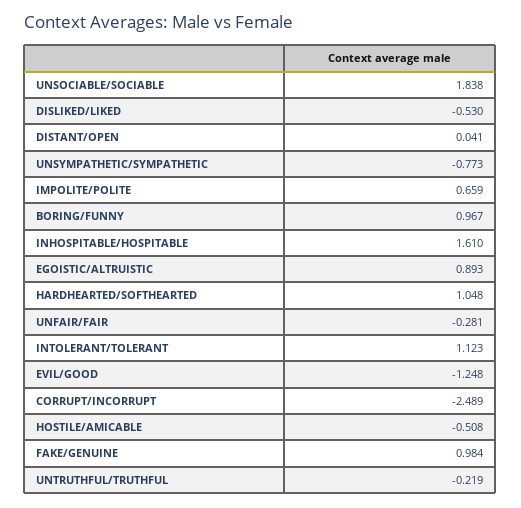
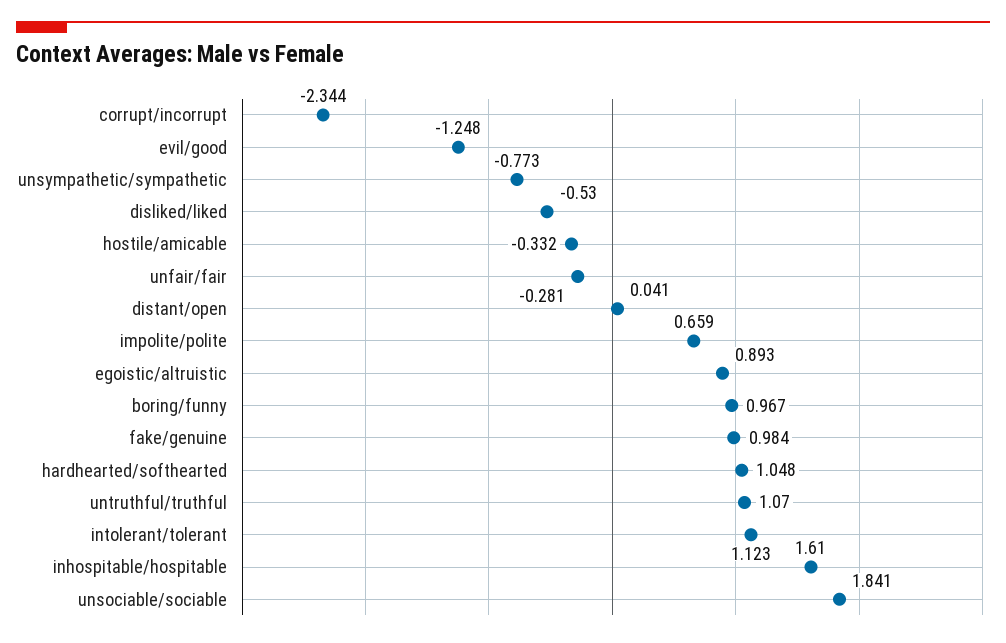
  {
-   "UNSOCIABLE/SOCIABLE": 1.838,
+   "UNSOCIABLE/SOCIABLE": 1.841,
    "DISLIKED/LIKED": -0.53,
    "DISTANT/OPEN": 0.041,
    "UNSYMPATHETIC/SYMPATHETIC": -0.773,
    "IMPOLITE/POLITE": 0.659,
    "BORING/FUNNY": 0.967,
    "INHOSPITABLE/HOSPITABLE": 1.61,
    "EGOISTIC/ALTRUISTIC": 0.893,
    "HARDHEARTED/SOFTHEARTED": 1.048,
    "UNFAIR/FAIR": -0.281,
    "INTOLERANT/TOLERANT": 1.123,
    "EVIL/GOOD": -1.248,
-   "CORRUPT/INCORRUPT": -2.489,
+   "CORRUPT/INCORRUPT": -2.344,
-   "HOSTILE/AMICABLE": -0.508,
+   "HOSTILE/AMICABLE": -0.332,
    "FAKE/GENUINE": 0.984,
-   "UNTRUTHFUL/TRUTHFUL": -0.219
+   "UNTRUTHFUL/TRUTHFUL": 1.07
  }

